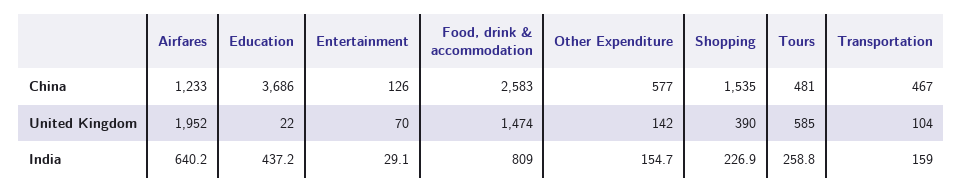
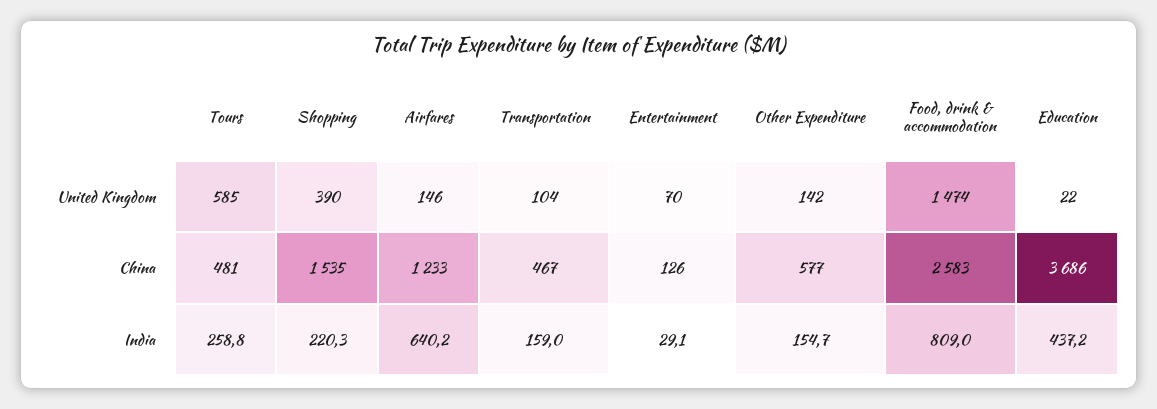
  {
    "Airfares": {
      "China": 1233,
-     "United Kingdom": 1952,
+     "United Kingdom": 146,
      "India": 640.2
    },
    "Education": {
      "China": 3686,
      "United Kingdom": 22,
      "India": 437.2
    },
    "Entertainment": {
      "China": 126,
      "United Kingdom": 70,
      "India": 29.1
    },
    "Food, drink & accommodation": {
      "China": 2583,
      "United Kingdom": 1474,
      "India": 809
    },
    "Other Expenditure": {
      "China": 577,
      "United Kingdom": 142,
      "India": 154.7
    },
    "Shopping": {
      "China": 1535,
      "United Kingdom": 390,
-     "India": 226.9
+     "India": 220.3
    },
    "Tours": {
      "China": 481,
      "United Kingdom": 585,
      "India": 258.8
    },
    "Transportation": {
      "China": 467,
      "United Kingdom": 104,
      "India": 159
    }
  }

